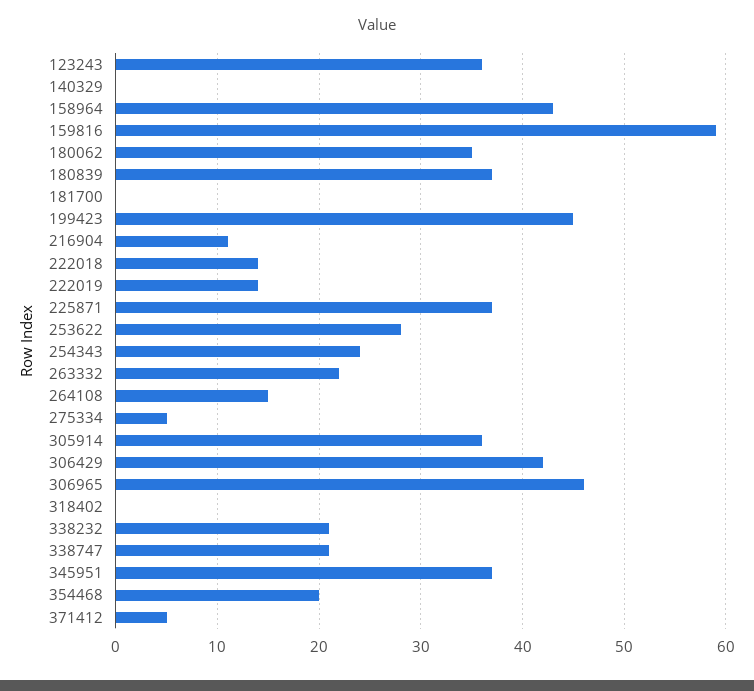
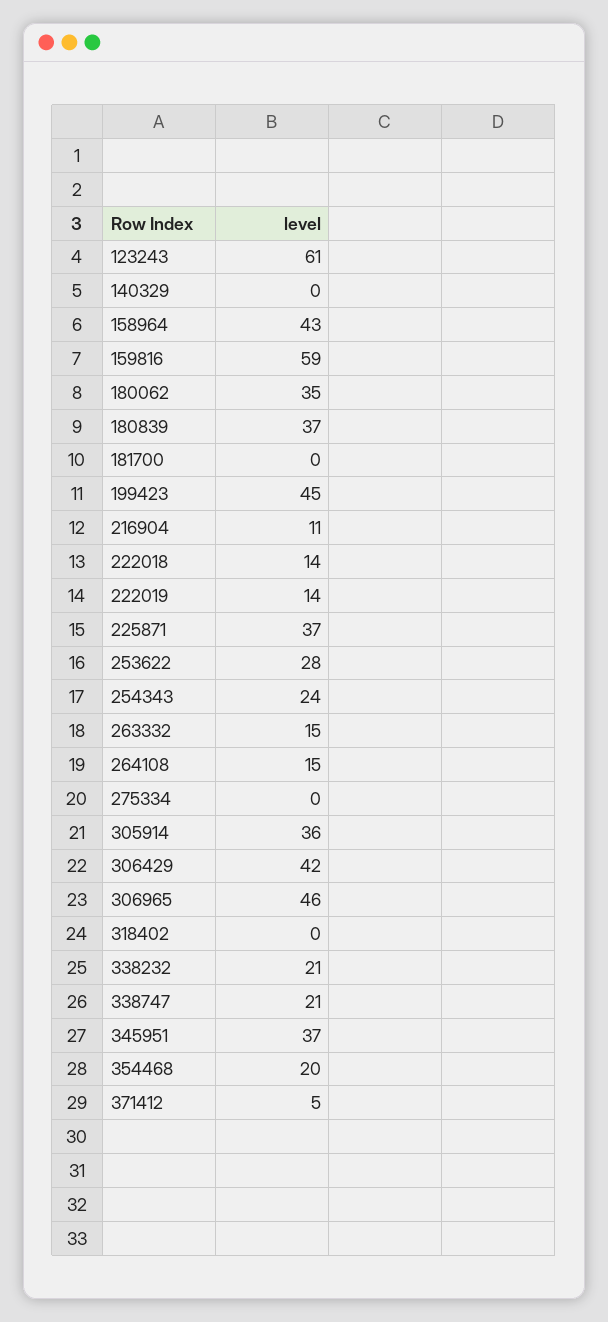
  {
-   "123243": 36,
+   "123243": 61,
    "140329": 0,
    "158964": 43,
    "159816": 59,
    "180062": 35,
    "180839": 37,
    "181700": 0,
    "199423": 45,
    "216904": 11,
    "222018": 14,
    "222019": 14,
    "225871": 37,
    "253622": 28,
    "254343": 24,
-   "263332": 22,
+   "263332": 15,
    "264108": 15,
-   "275334": 5,
+   "275334": 0,
    "305914": 36,
    "306429": 42,
    "306965": 46,
    "318402": 0,
    "338232": 21,
    "338747": 21,
    "345951": 37,
    "354468": 20,
    "371412": 5
  }

